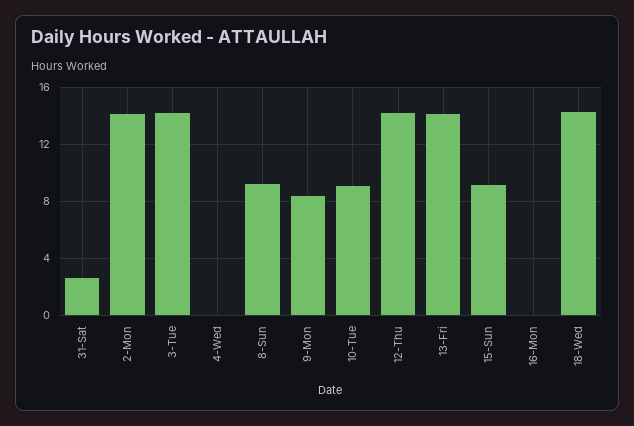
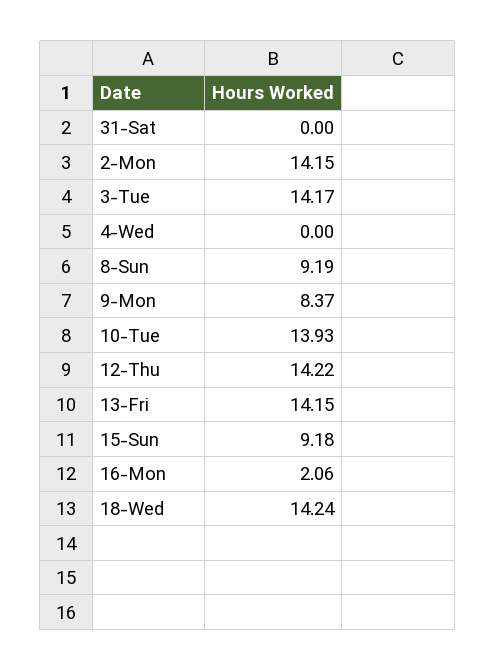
  {
-   "31-Sat": 2.5,
+   "31-Sat": 0,
    "2-Mon": 14.15,
    "3-Tue": 14.17,
    "4-Wed": 0,
    "8-Sun": 9.19,
    "9-Mon": 8.37,
-   "10-Tue": 9,
+   "10-Tue": 13.93,
    "12-Thu": 14.22,
    "13-Fri": 14.15,
    "15-Sun": 9.18,
-   "16-Mon": 0,
+   "16-Mon": 2.06,
    "18-Wed": 14.24
  }

